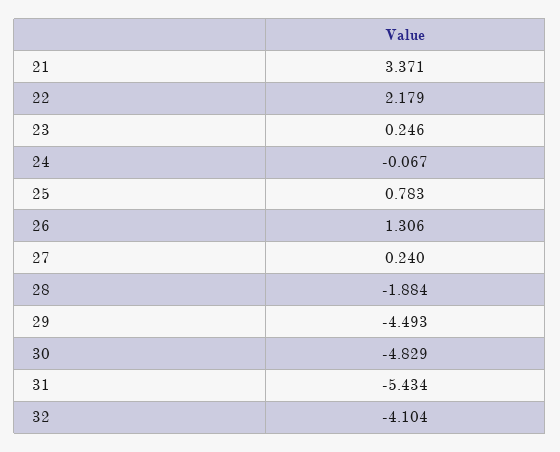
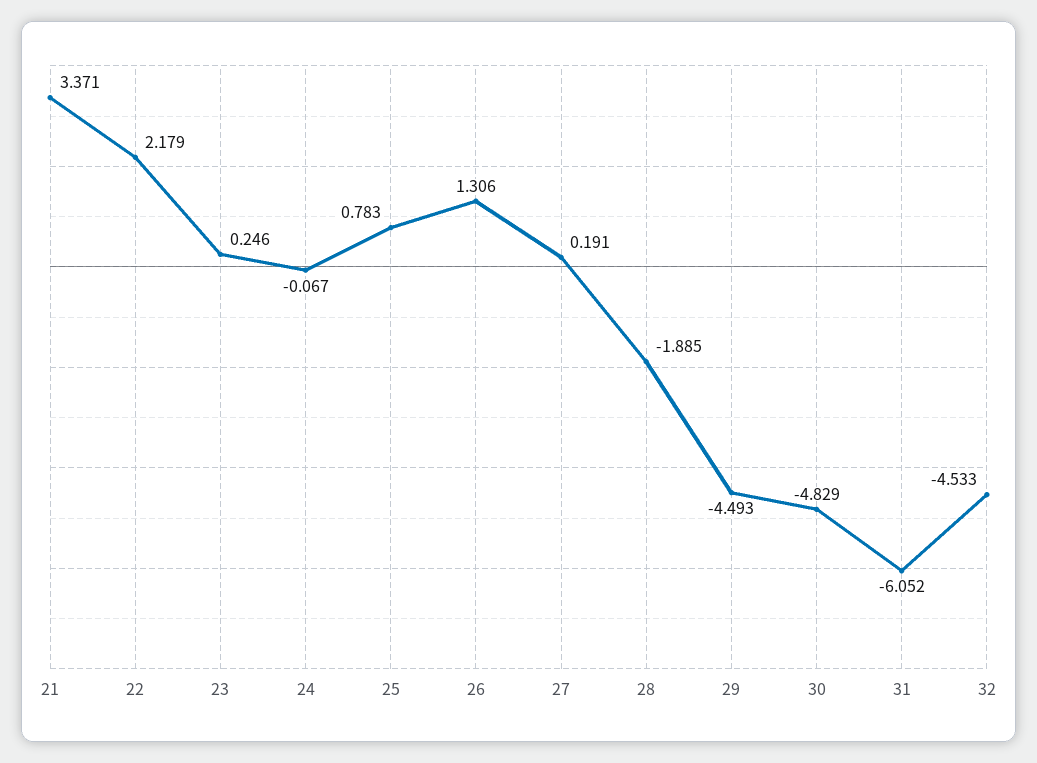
  {
    "21": 3.371,
    "22": 2.179,
    "23": 0.246,
    "24": -0.067,
    "25": 0.783,
    "26": 1.306,
-   "27": 0.24,
+   "27": 0.191,
-   "28": -1.884,
+   "28": -1.885,
    "29": -4.493,
    "30": -4.829,
-   "31": -5.434,
+   "31": -6.052,
-   "32": -4.104
+   "32": -4.533
  }

